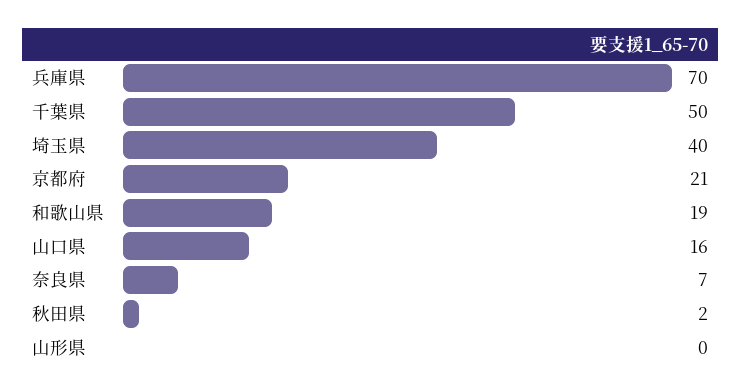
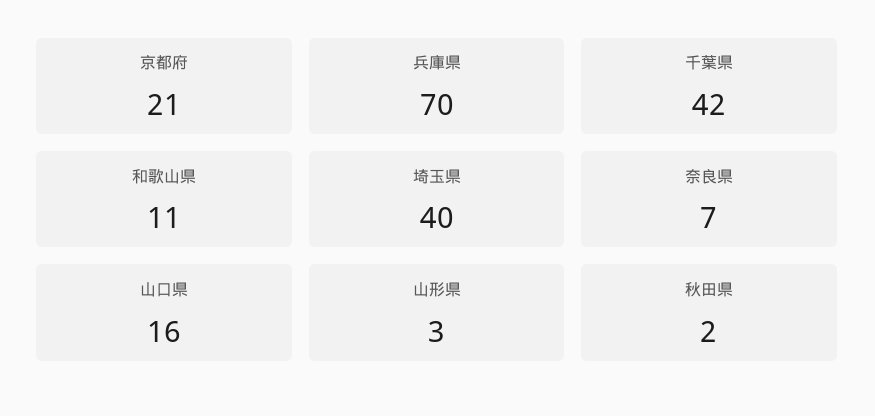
  {
    "兵庫県": 70,
-   "千葉県": 50,
+   "千葉県": 42,
    "埼玉県": 40,
    "京都府": 21,
-   "和歌山県": 19,
+   "和歌山県": 11,
    "山口県": 16,
    "奈良県": 7,
    "秋田県": 2,
-   "山形県": 0
+   "山形県": 3
  }

